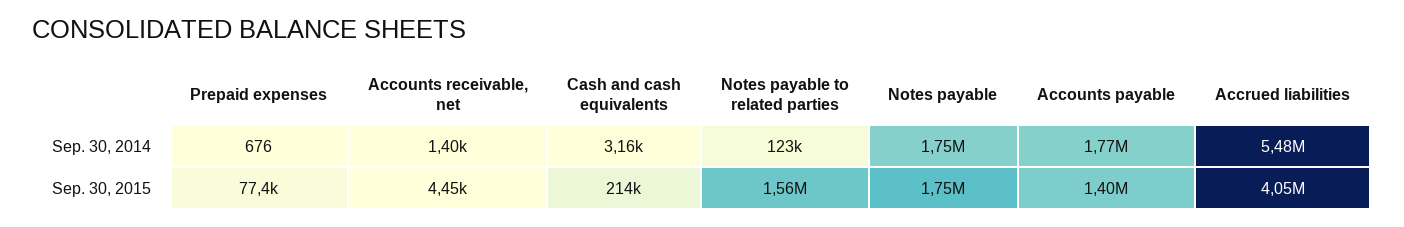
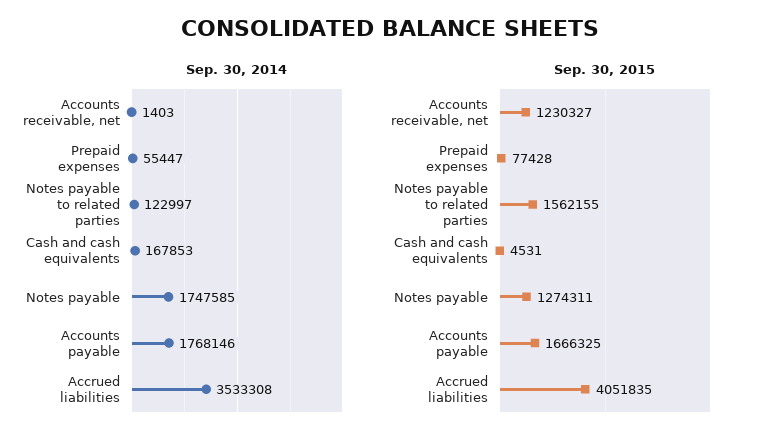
  {
    "Sep. 30, 2014": {
-     "Prepaid expenses": 676,
+     "Prepaid expenses": 55447,
      "Accounts receivable, net": 1403,
-     "Cash and cash equivalents": 3160,
+     "Cash and cash equivalents": 167853,
      "Notes payable to related parties": 122997,
      "Notes payable": 1747585,
      "Accounts payable": 1768146,
-     "Accrued liabilities": 5480000
+     "Accrued liabilities": 3533308
    },
    "Sep. 30, 2015": {
      "Prepaid expenses": 77428,
-     "Accounts receivable, net": 4450,
+     "Accounts receivable, net": 1230327,
-     "Cash and cash equivalents": 214000,
+     "Cash and cash equivalents": 4531,
      "Notes payable to related parties": 1562155,
-     "Notes payable": 1750000,
+     "Notes payable": 1274311,
-     "Accounts payable": 1400000,
+     "Accounts payable": 1666325,
      "Accrued liabilities": 4051835
    }
  }

